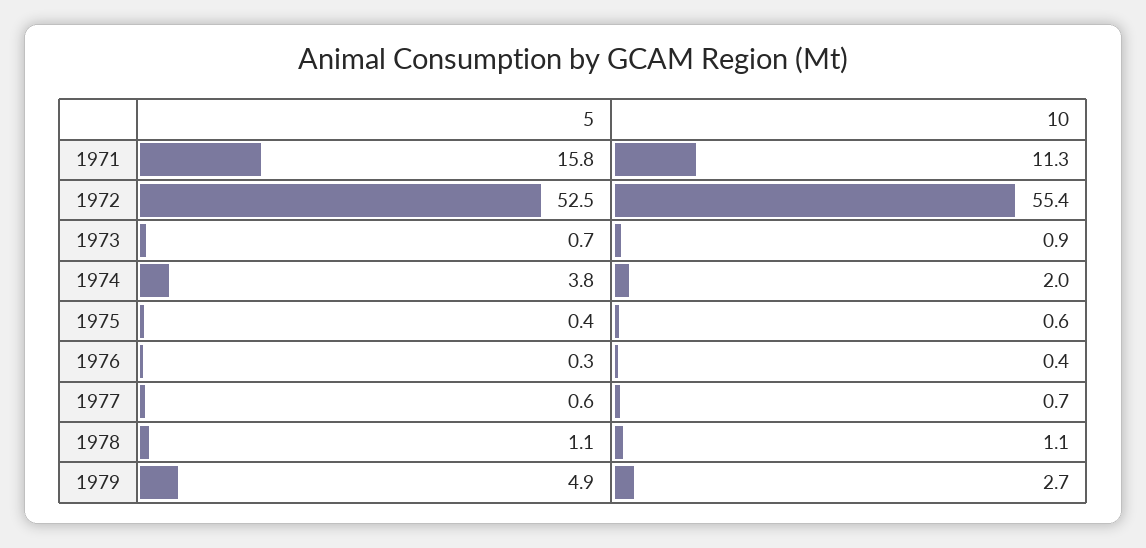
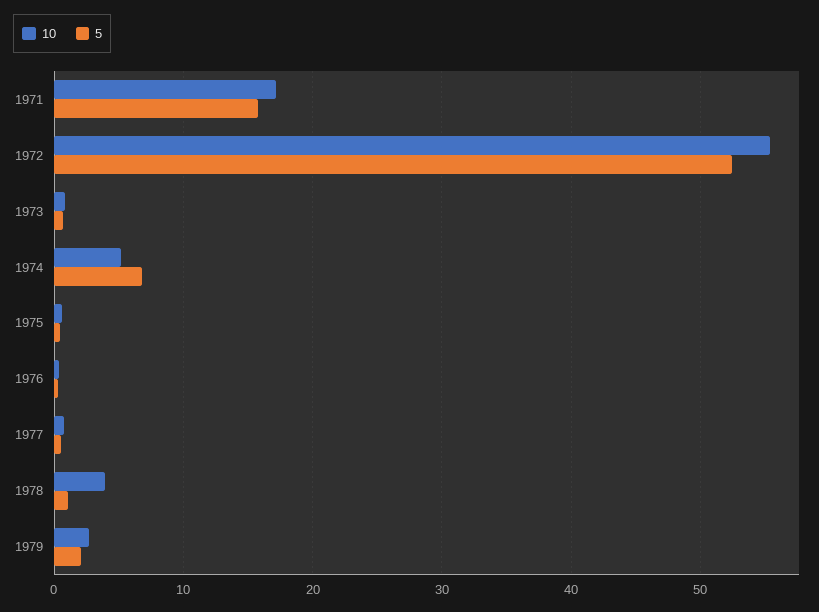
  {
    "5": {
      "1971": 15.8,
      "1972": 52.5,
      "1973": 0.7,
-     "1974": 3.8,
+     "1974": 7,
      "1975": 0.4,
      "1976": 0.3,
      "1977": 0.6,
      "1978": 1.1,
-     "1979": 4.9
+     "1979": 2
    },
    "10": {
-     "1971": 11.3,
+     "1971": 17,
      "1972": 55.4,
      "1973": 0.9,
-     "1974": 2,
+     "1974": 5,
      "1975": 0.6,
      "1976": 0.4,
      "1977": 0.7,
-     "1978": 1.1,
+     "1978": 4,
      "1979": 2.7
    }
  }

